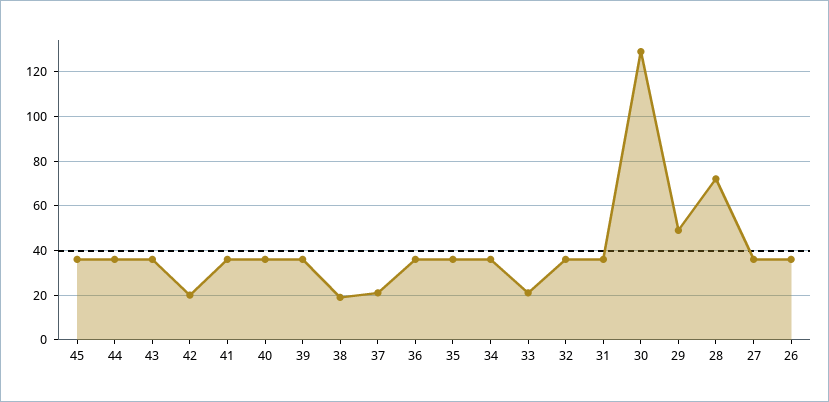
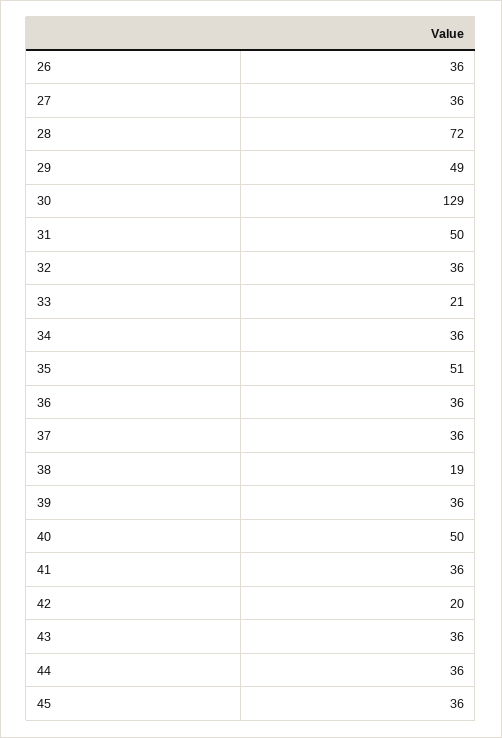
  {
    "45": 36,
    "44": 36,
    "43": 36,
    "42": 20,
    "41": 36,
-   "40": 35,
+   "40": 50,
    "39": 36,
    "38": 19,
-   "37": 20,
+   "37": 36,
    "36": 36,
-   "35": 35,
+   "35": 51,
    "34": 36,
    "33": 21,
    "32": 36,
-   "31": 35,
+   "31": 50,
    "30": 129,
    "29": 49,
    "28": 72,
    "27": 36,
    "26": 36
  }

